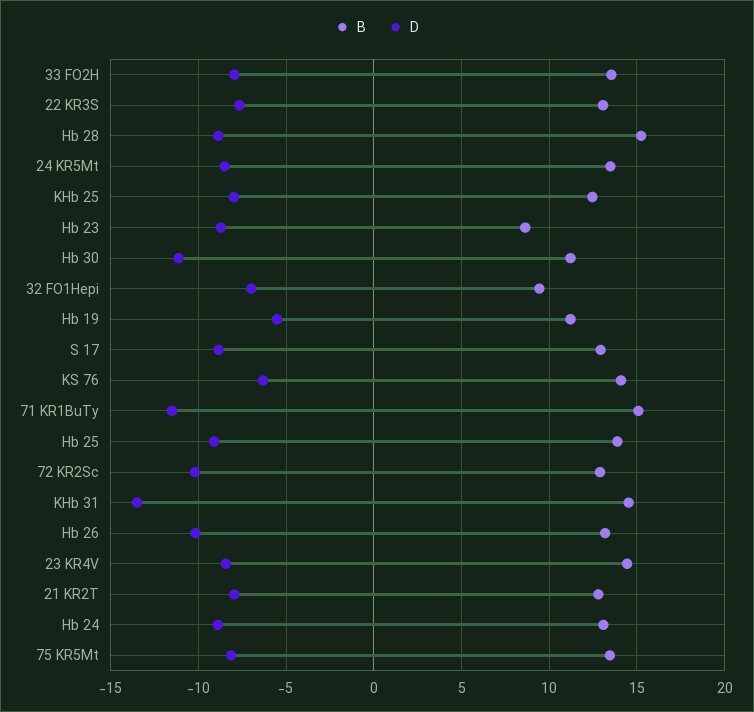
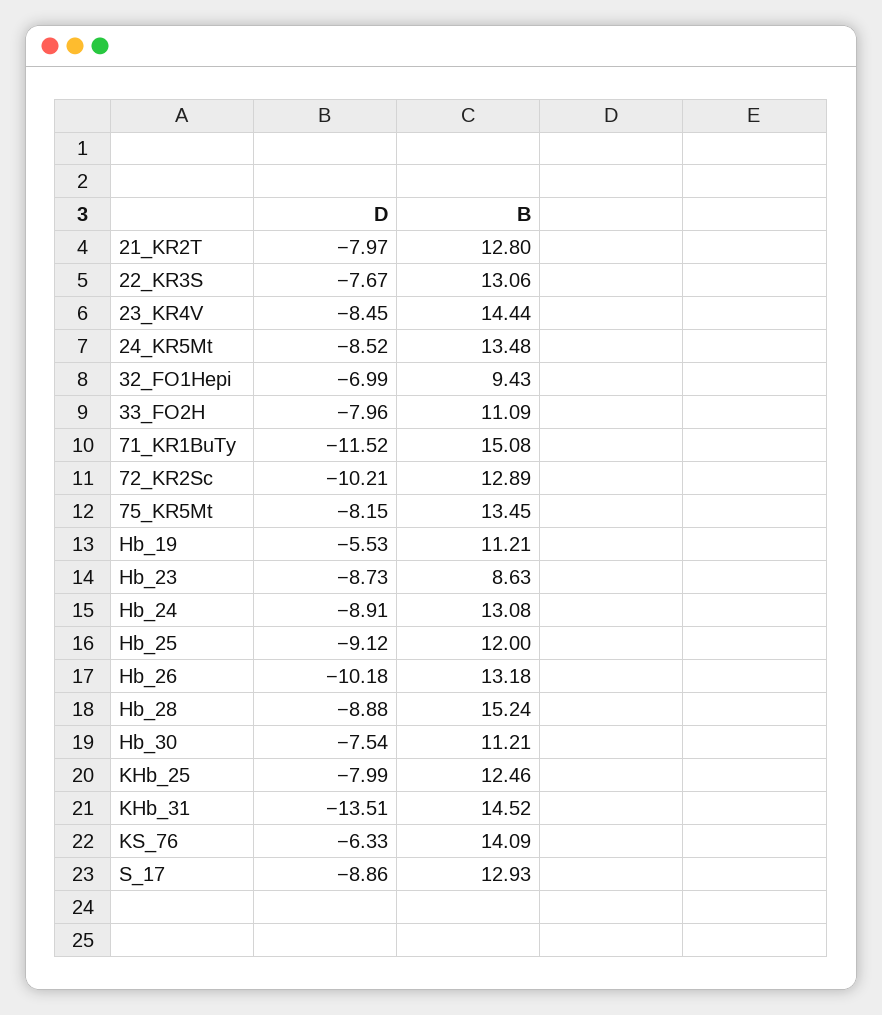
  {
    "B": {
-     "33 FO2H": 13.5,
+     "33 FO2H": 11.09,
      "22 KR3S": 13.06,
      "Hb 28": 15.24,
      "24 KR5Mt": 13.48,
      "KHb 25": 12.46,
      "Hb 23": 8.63,
      "Hb 30": 11.21,
      "32 FO1Hepi": 9.43,
      "Hb 19": 11.21,
      "S 17": 12.93,
      "KS 76": 14.09,
      "71 KR1BuTy": 15.08,
-     "Hb 25": 14,
+     "Hb 25": 12,
      "72 KR2Sc": 12.89,
      "KHb 31": 14.52,
      "Hb 26": 13.18,
      "23 KR4V": 14.44,
      "21 KR2T": 12.8,
      "Hb 24": 13.08,
      "75 KR5Mt": 13.45
    },
    "D": {
      "33 FO2H": -7.96,
      "22 KR3S": -7.67,
      "Hb 28": -8.88,
      "24 KR5Mt": -8.52,
      "KHb 25": -7.99,
      "Hb 23": -8.73,
-     "Hb 30": -11,
+     "Hb 30": -7.54,
      "32 FO1Hepi": -6.99,
      "Hb 19": -5.53,
      "S 17": -8.86,
      "KS 76": -6.33,
      "71 KR1BuTy": -11.52,
      "Hb 25": -9.12,
      "72 KR2Sc": -10.21,
      "KHb 31": -13.51,
      "Hb 26": -10.18,
      "23 KR4V": -8.45,
      "21 KR2T": -7.97,
      "Hb 24": -8.91,
      "75 KR5Mt": -8.15
    }
  }

